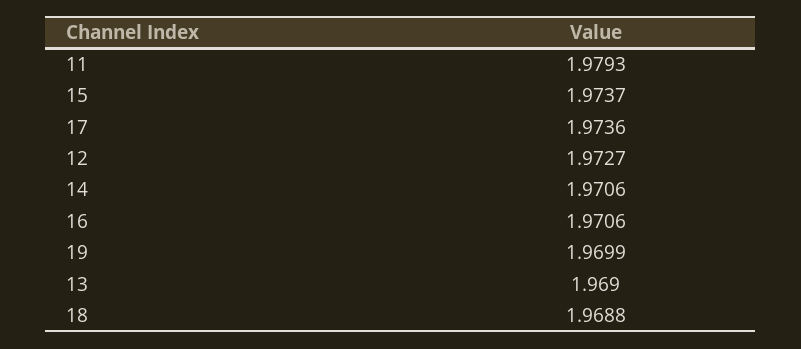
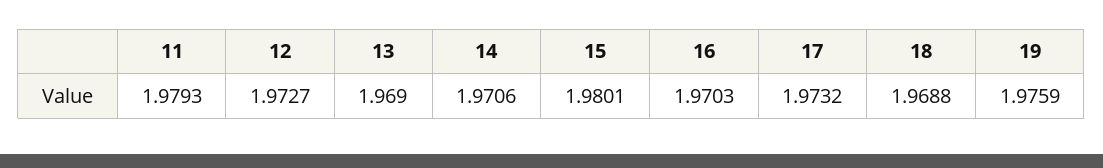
  {
    "11": 1.9793,
-   "15": 1.9737,
+   "15": 1.9801,
-   "17": 1.9736,
+   "17": 1.9732,
    "12": 1.9727,
    "14": 1.9706,
-   "16": 1.9706,
+   "16": 1.9703,
-   "19": 1.9699,
+   "19": 1.9759,
    "13": 1.969,
    "18": 1.9688
  }

